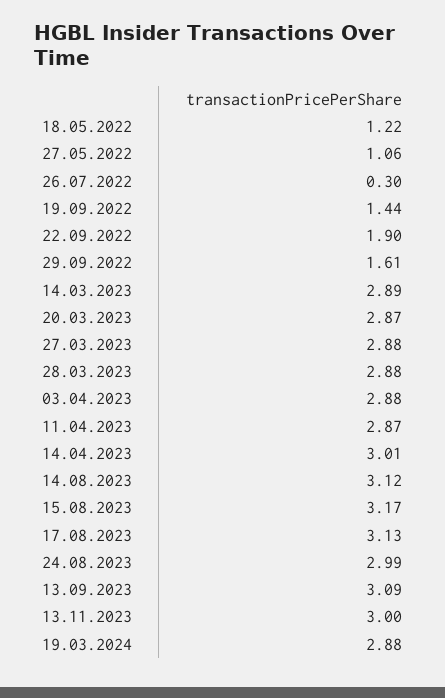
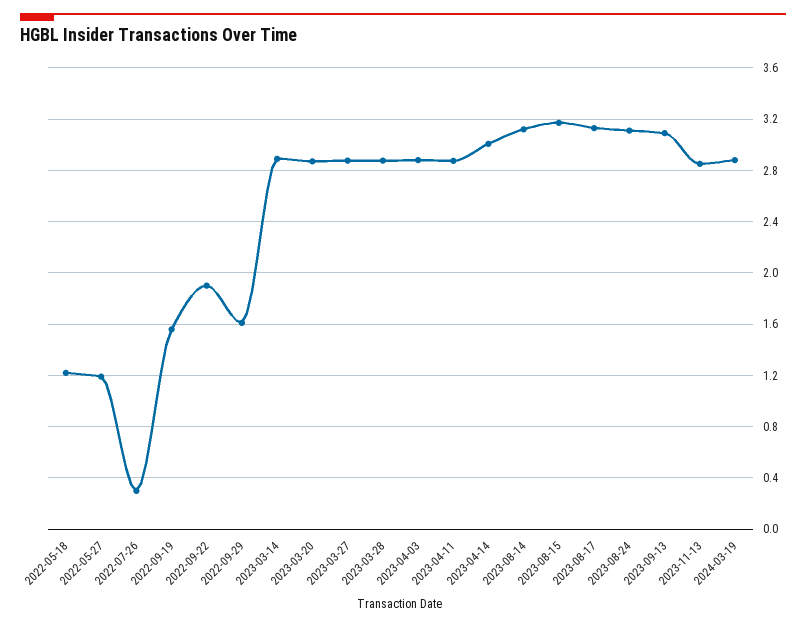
  {
    "18.05.2022": 1.22,
-   "27.05.2022": 1.06,
+   "27.05.2022": 1.2,
    "26.07.2022": 0.3,
-   "19.09.2022": 1.44,
+   "19.09.2022": 1.55,
    "22.09.2022": 1.9,
    "29.09.2022": 1.61,
    "14.03.2023": 2.89,
    "20.03.2023": 2.87,
    "27.03.2023": 2.88,
    "28.03.2023": 2.88,
    "03.04.2023": 2.88,
    "11.04.2023": 2.87,
    "14.04.2023": 3.01,
    "14.08.2023": 3.12,
    "15.08.2023": 3.17,
    "17.08.2023": 3.13,
-   "24.08.2023": 2.99,
+   "24.08.2023": 3.1,
    "13.09.2023": 3.09,
-   "13.11.2023": 3,
+   "13.11.2023": 2.85,
    "19.03.2024": 2.88
  }

